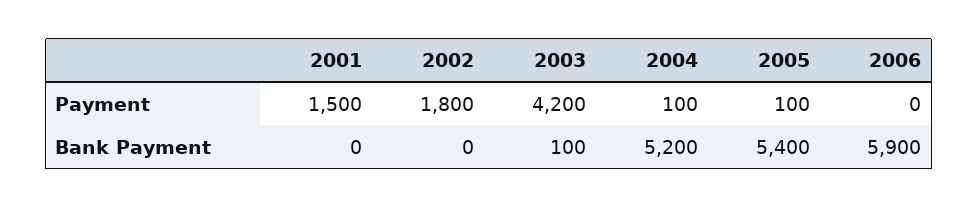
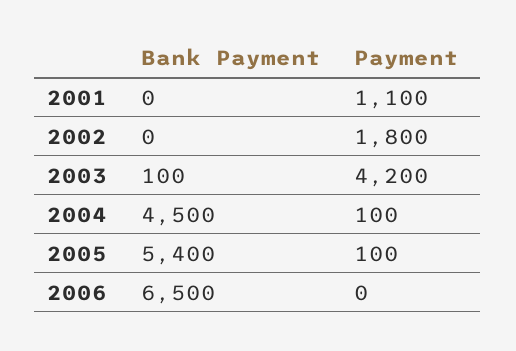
  {
    "2001": {
-     "Payment": 1500,
+     "Payment": 1100,
      "Bank Payment": 0
    },
    "2002": {
      "Payment": 1800,
      "Bank Payment": 0
    },
    "2003": {
      "Payment": 4200,
      "Bank Payment": 100
    },
    "2004": {
      "Payment": 100,
-     "Bank Payment": 5200
+     "Bank Payment": 4500
    },
    "2005": {
      "Payment": 100,
      "Bank Payment": 5400
    },
    "2006": {
      "Payment": 0,
-     "Bank Payment": 5900
+     "Bank Payment": 6500
    }
  }

